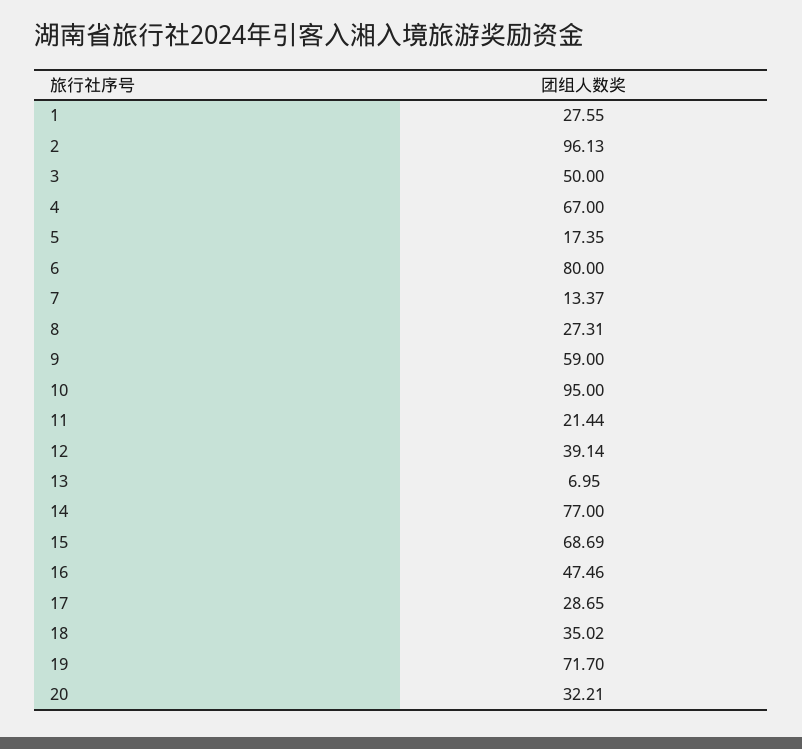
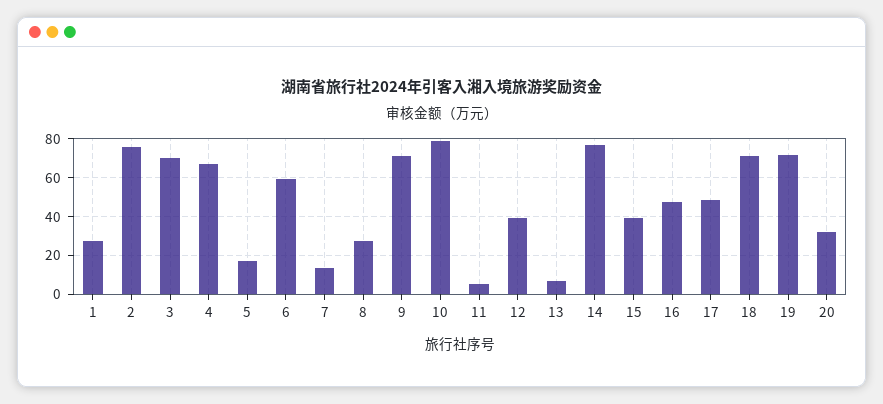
  {
    "1": 27.55,
-   "2": 96.13,
+   "2": 75,
-   "3": 50,
+   "3": 70,
    "4": 67,
    "5": 17.35,
-   "6": 80,
+   "6": 60,
    "7": 13.37,
    "8": 27.31,
-   "9": 59,
+   "9": 70,
-   "10": 95,
+   "10": 80,
-   "11": 21.44,
+   "11": 5,
    "12": 39.14,
    "13": 6.95,
    "14": 77,
-   "15": 68.69,
+   "15": 40,
    "16": 47.46,
-   "17": 28.65,
+   "17": 50,
-   "18": 35.02,
+   "18": 70,
    "19": 71.7,
    "20": 32.21
  }

